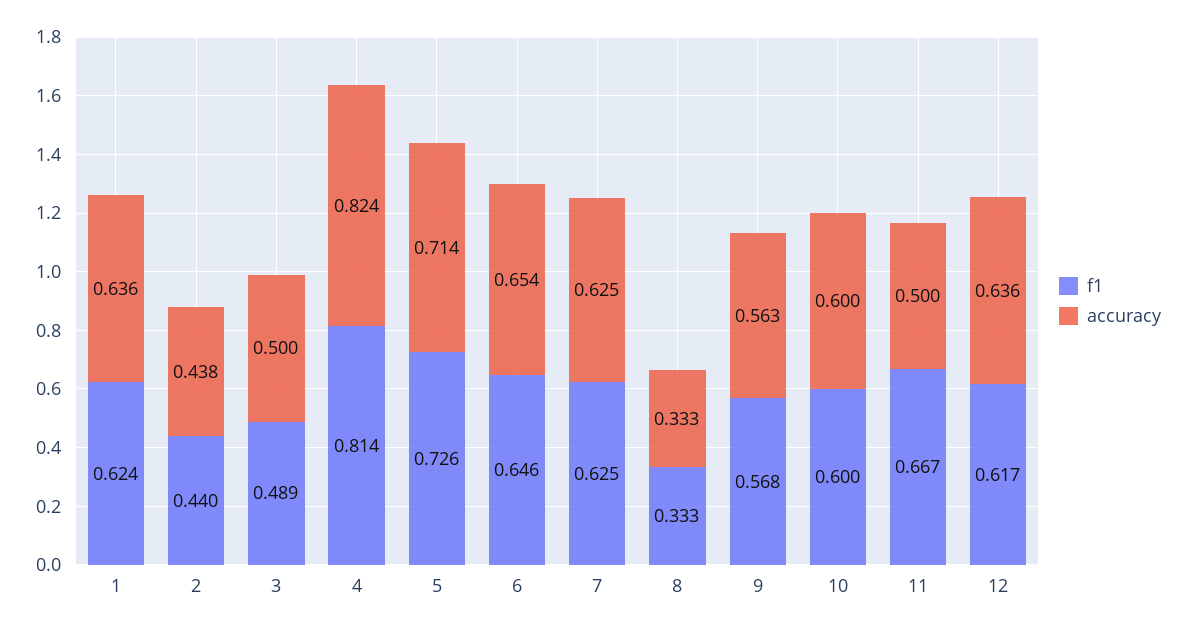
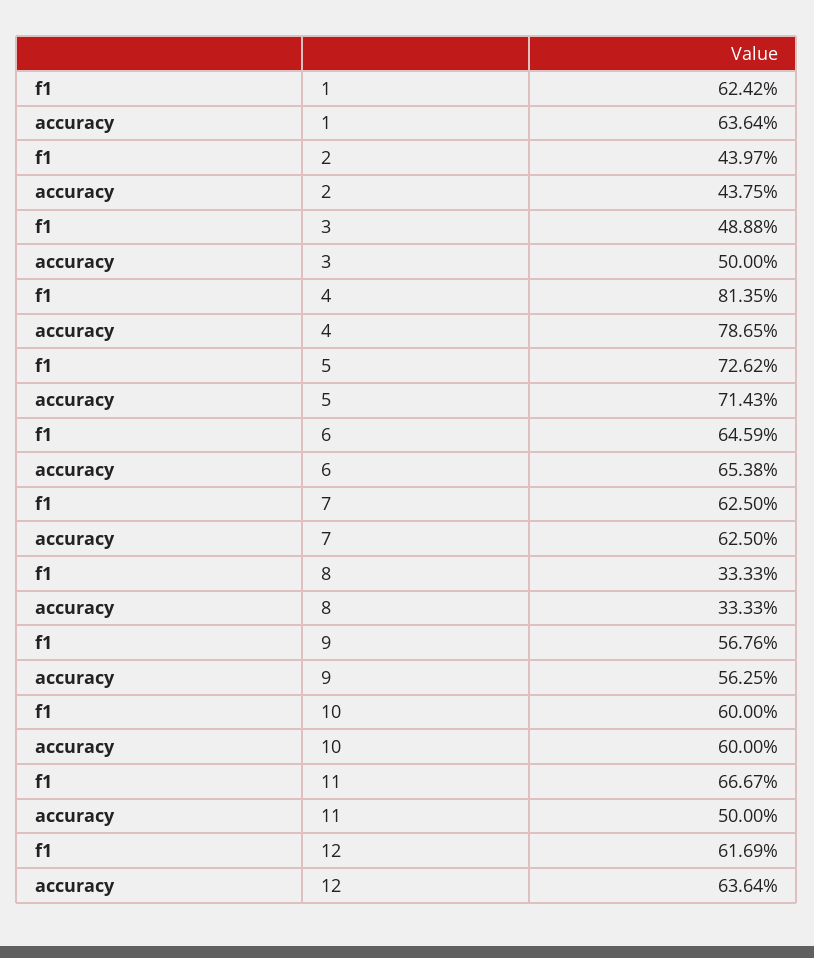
  {
    "f1": {
      "1": 0.6242,
      "2": 0.4397,
      "3": 0.4888,
      "4": 0.8135,
      "5": 0.7262,
      "6": 0.6459,
      "7": 0.625,
      "8": 0.3333,
      "9": 0.5676,
      "10": 0.6,
      "11": 0.6667,
      "12": 0.6169
    },
    "accuracy": {
      "1": 0.6364,
      "2": 0.4375,
      "3": 0.5,
-     "4": 0.824,
+     "4": 0.7865,
      "5": 0.7143,
      "6": 0.6538,
      "7": 0.625,
      "8": 0.3333,
      "9": 0.5625,
      "10": 0.6,
      "11": 0.5,
      "12": 0.6364
    }
  }

